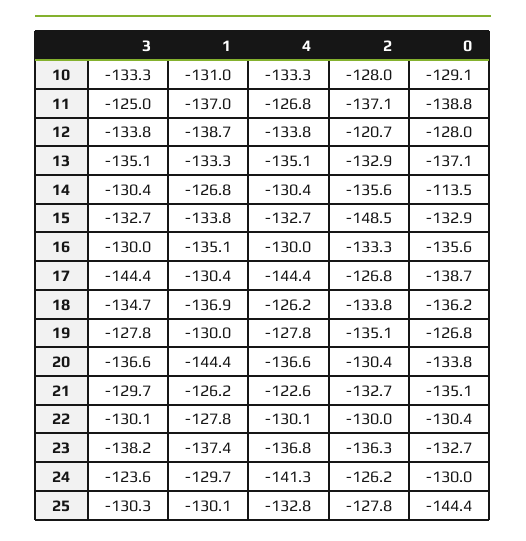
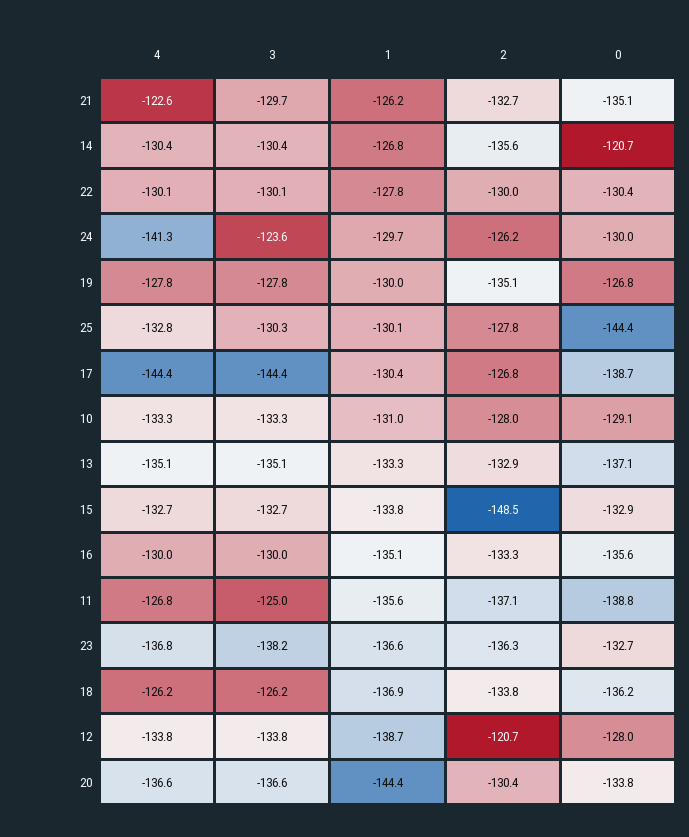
  {
    "3": {
      "10": -133.3,
      "11": -125,
      "12": -133.8,
      "13": -135.1,
      "14": -130.4,
      "15": -132.7,
      "16": -130,
      "17": -144.4,
-     "18": -134.7,
+     "18": -126.2,
      "19": -127.8,
      "20": -136.6,
      "21": -129.7,
      "22": -130.1,
      "23": -138.2,
      "24": -123.6,
      "25": -130.3
    },
    "1": {
      "10": -131,
-     "11": -137,
+     "11": -135.6,
      "12": -138.7,
      "13": -133.3,
      "14": -126.8,
      "15": -133.8,
      "16": -135.1,
      "17": -130.4,
      "18": -136.9,
      "19": -130,
      "20": -144.4,
      "21": -126.2,
      "22": -127.8,
-     "23": -137.4,
+     "23": -136.6,
      "24": -129.7,
      "25": -130.1
    },
    "4": {
      "10": -133.3,
      "11": -126.8,
      "12": -133.8,
      "13": -135.1,
      "14": -130.4,
      "15": -132.7,
      "16": -130,
      "17": -144.4,
      "18": -126.2,
      "19": -127.8,
      "20": -136.6,
      "21": -122.6,
      "22": -130.1,
      "23": -136.8,
      "24": -141.3,
      "25": -132.8
    },
    "2": {
      "10": -128,
      "11": -137.1,
      "12": -120.7,
      "13": -132.9,
      "14": -135.6,
      "15": -148.5,
      "16": -133.3,
      "17": -126.8,
      "18": -133.8,
      "19": -135.1,
      "20": -130.4,
      "21": -132.7,
      "22": -130,
      "23": -136.3,
      "24": -126.2,
      "25": -127.8
    },
    "0": {
      "10": -129.1,
      "11": -138.8,
      "12": -128,
      "13": -137.1,
-     "14": -113.5,
+     "14": -120.7,
      "15": -132.9,
      "16": -135.6,
      "17": -138.7,
      "18": -136.2,
      "19": -126.8,
      "20": -133.8,
      "21": -135.1,
      "22": -130.4,
      "23": -132.7,
      "24": -130,
      "25": -144.4
    }
  }

